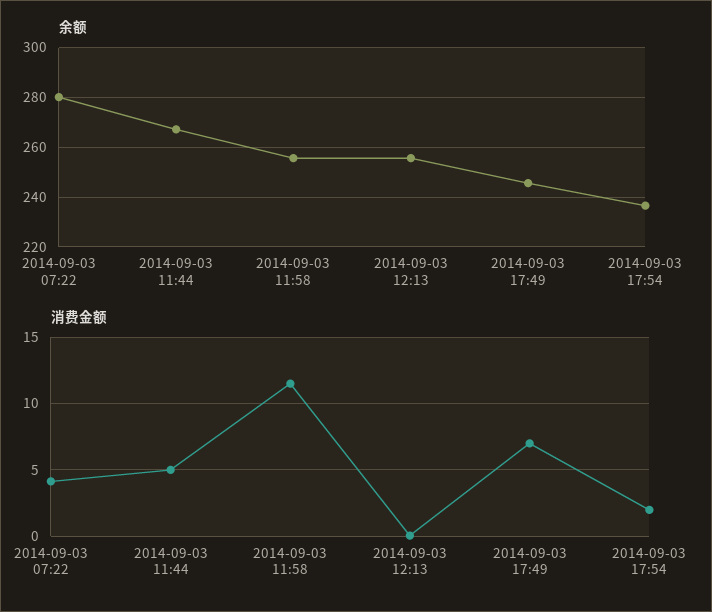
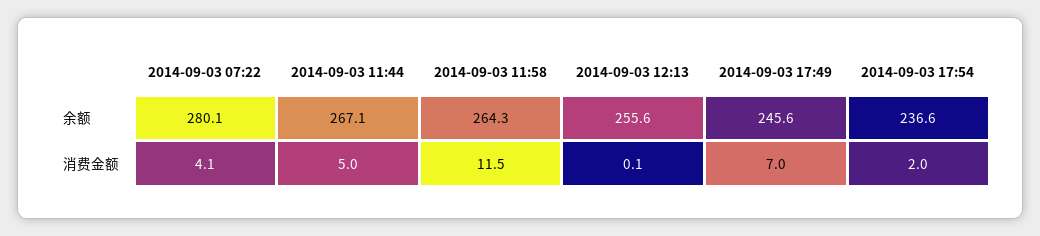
  {
    "余额": {
      "2014-09-03 07:22": 280.1,
      "2014-09-03 11:44": 267.1,
-     "2014-09-03 11:58": 255,
+     "2014-09-03 11:58": 264.3,
      "2014-09-03 12:13": 255.6,
      "2014-09-03 17:49": 245.6,
      "2014-09-03 17:54": 236.6
    },
    "消费金额": {
      "2014-09-03 07:22": 4.1,
      "2014-09-03 11:44": 5,
      "2014-09-03 11:58": 11.5,
      "2014-09-03 12:13": 0.1,
      "2014-09-03 17:49": 7,
      "2014-09-03 17:54": 2
    }
  }

